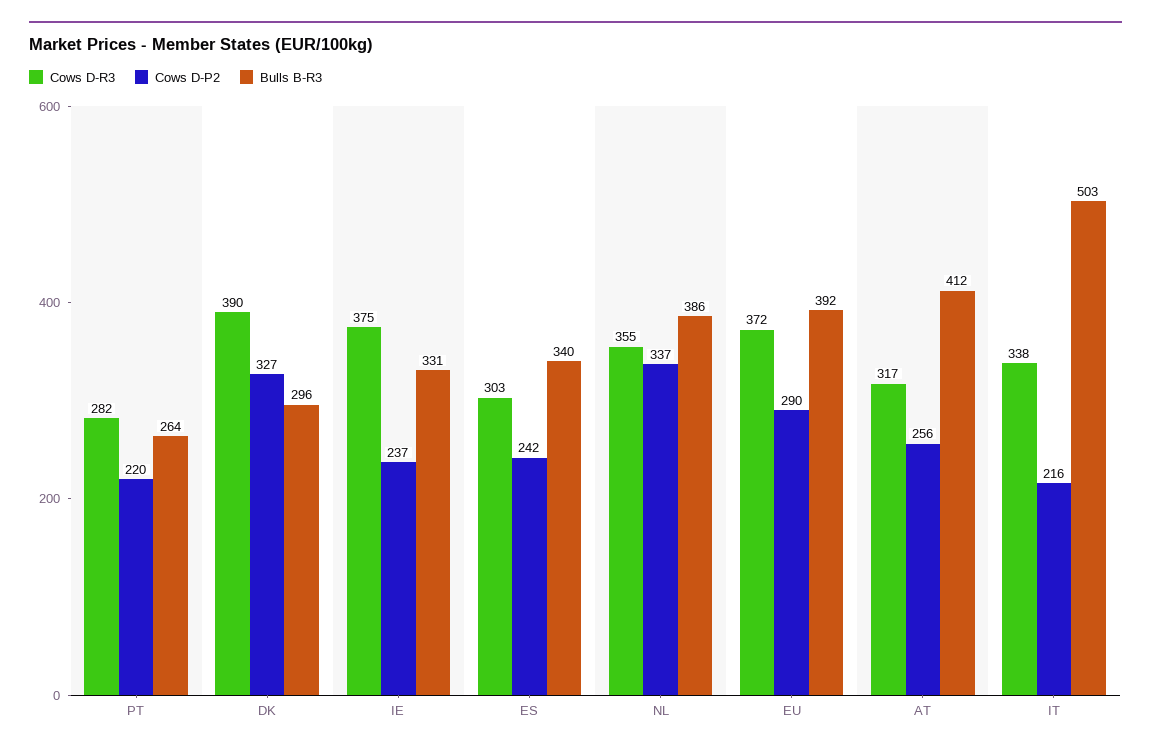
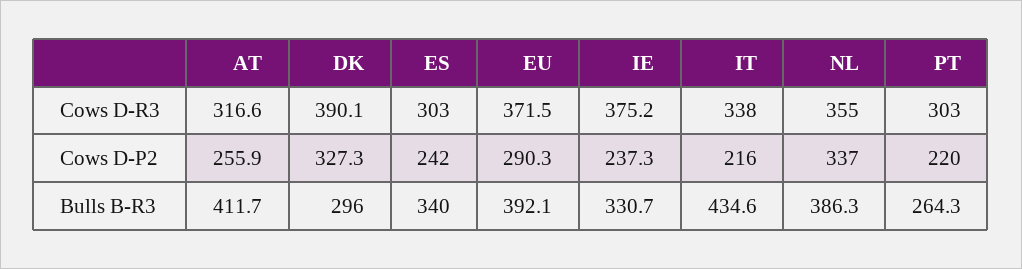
  {
    "Cows D-R3": {
-     "PT": 282,
+     "PT": 303,
      "DK": 390.1,
      "IE": 375.2,
      "ES": 303,
      "NL": 355,
      "EU": 371.5,
      "AT": 316.6,
      "IT": 338
    },
    "Cows D-P2": {
      "PT": 220,
      "DK": 327.3,
      "IE": 237.3,
      "ES": 242,
      "NL": 337,
      "EU": 290.3,
      "AT": 255.9,
      "IT": 216
    },
    "Bulls B-R3": {
      "PT": 264.3,
      "DK": 296,
      "IE": 330.7,
      "ES": 340,
      "NL": 386.3,
      "EU": 392.1,
      "AT": 411.7,
-     "IT": 503
+     "IT": 434.6
    }
  }

